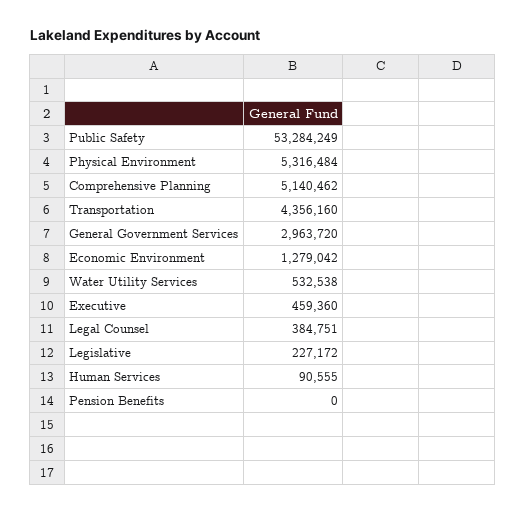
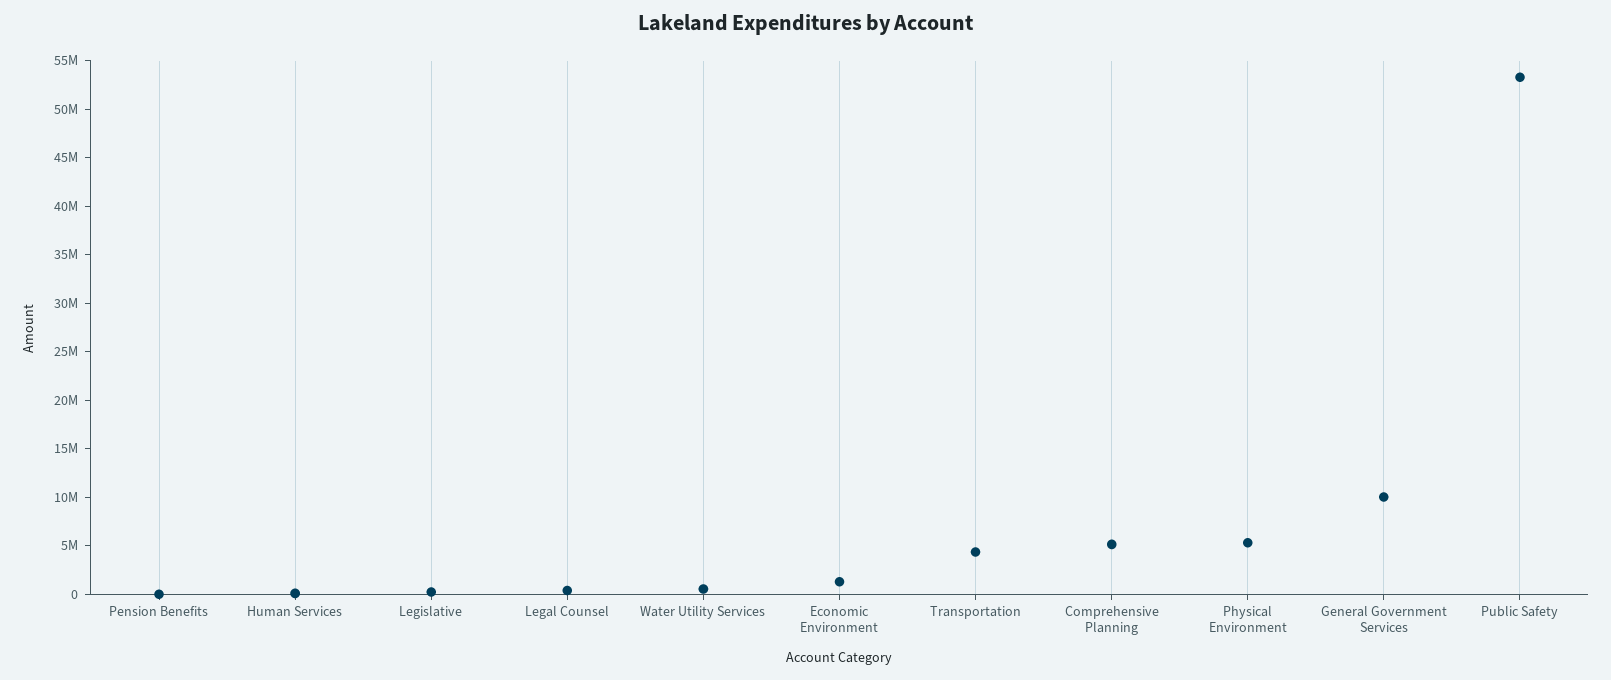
  {
    "Public Safety": 53284249,
    "Physical Environment": 5316484,
    "Comprehensive Planning": 5140462,
    "Transportation": 4356160,
-   "General Government Services": 2963720,
+   "General Government Services": 10000000,
    "Economic Environment": 1279042,
    "Water Utility Services": 532538,
-   "Executive": 459360,
    "Legal Counsel": 384751,
    "Legislative": 227172,
    "Human Services": 90555,
    "Pension Benefits": 0
  }

